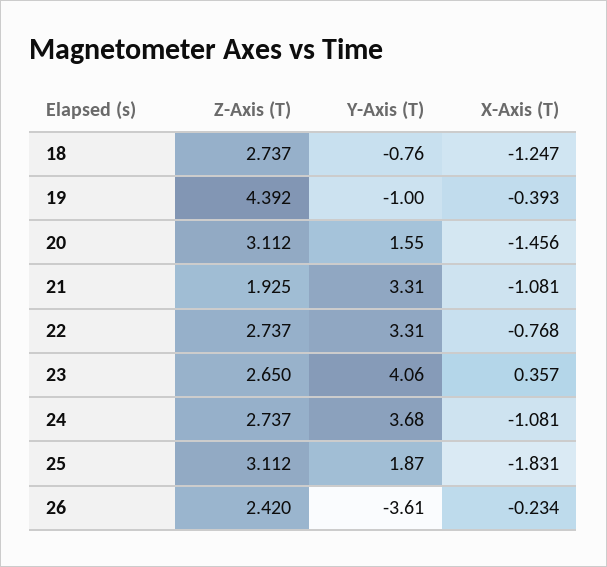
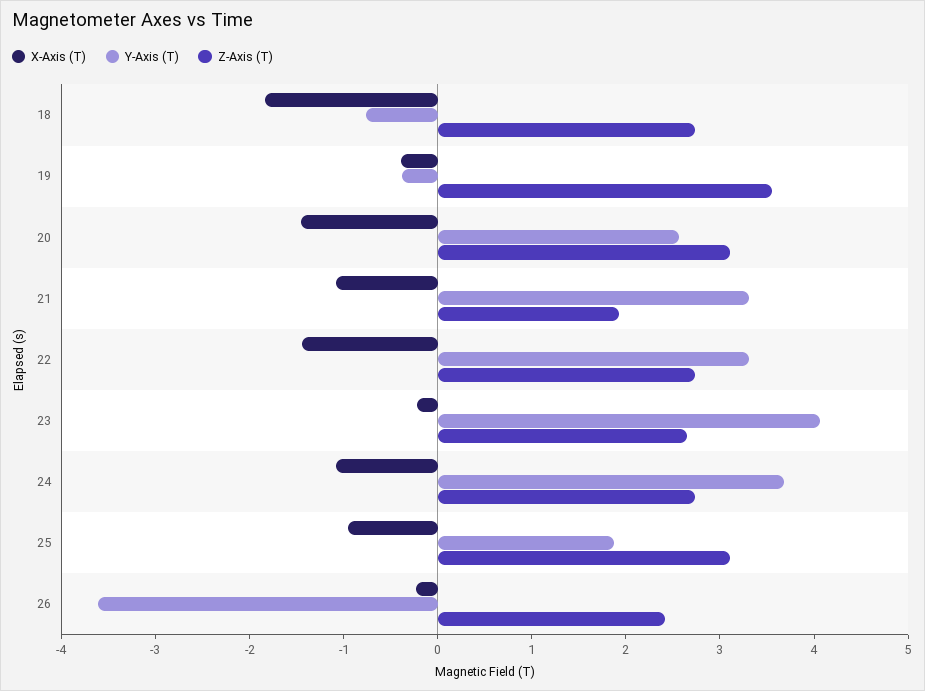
  {
    "Z-Axis (T)": {
      "18": 2.737,
-     "19": 4.392,
+     "19": 3.6,
      "20": 3.112,
      "21": 1.925,
      "22": 2.737,
      "23": 2.65,
      "24": 2.737,
      "25": 3.112,
      "26": 2.42
    },
    "Y-Axis (T)": {
      "18": -0.76,
-     "19": -1,
+     "19": -0.4,
-     "20": 1.55,
+     "20": 2.6,
      "21": 3.31,
      "22": 3.31,
      "23": 4.06,
      "24": 3.68,
      "25": 1.87,
      "26": -3.61
    },
    "X-Axis (T)": {
-     "18": -1.247,
+     "18": -1.8,
      "19": -0.393,
      "20": -1.456,
      "21": -1.081,
-     "22": -0.768,
+     "22": -1.4,
-     "23": 0.357,
+     "23": -0.2,
      "24": -1.081,
-     "25": -1.831,
+     "25": -1,
      "26": -0.234
    }
  }

